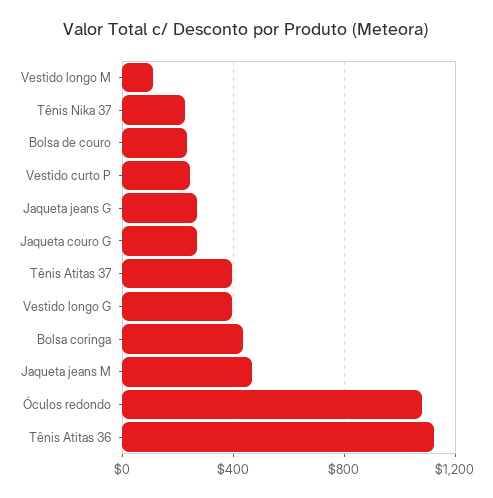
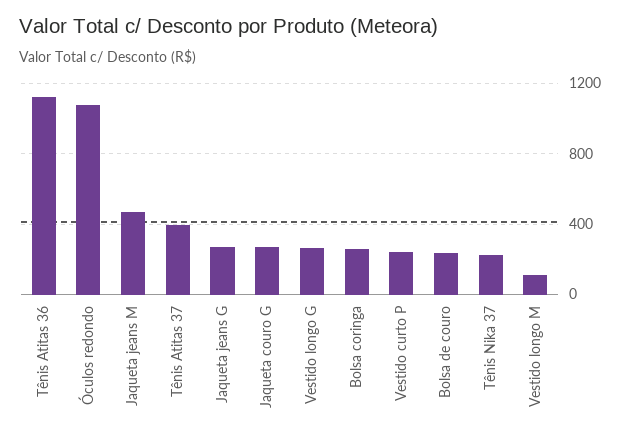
  {
    "Vestido longo M": 100,
    "Tênis Nika 37": 200,
    "Bolsa de couro": 250,
    "Vestido curto P": 250,
    "Jaqueta jeans G": 250,
    "Jaqueta couro G": 250,
    "Tênis Atitas 37": 400,
-   "Vestido longo G": 400,
+   "Vestido longo G": 250,
-   "Bolsa coringa": 450,
+   "Bolsa coringa": 250,
    "Jaqueta jeans M": 450,
    "Óculos redondo": 1100,
    "Tênis Atitas 36": 1100
  }

